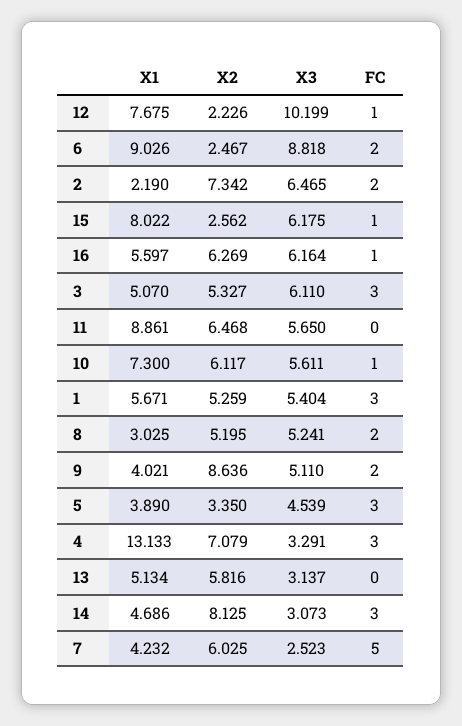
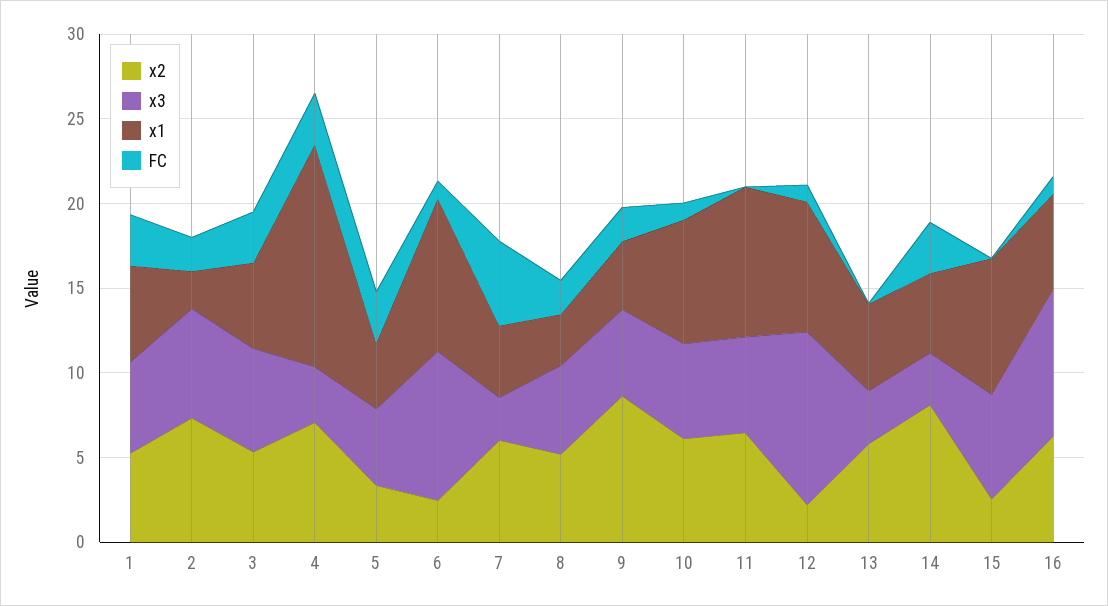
  {
    "X1": {
      "12": 7.675,
      "6": 9.026,
      "2": 2.19,
      "15": 8.022,
      "16": 5.597,
      "3": 5.07,
      "11": 8.861,
      "10": 7.3,
      "1": 5.671,
      "8": 3.025,
      "9": 4.021,
      "5": 3.89,
      "4": 13.133,
      "13": 5.134,
      "14": 4.686,
      "7": 4.232
    },
    "X2": {
      "12": 2.226,
      "6": 2.467,
      "2": 7.342,
      "15": 2.562,
      "16": 6.269,
      "3": 5.327,
      "11": 6.468,
      "10": 6.117,
      "1": 5.259,
      "8": 5.195,
      "9": 8.636,
      "5": 3.35,
      "4": 7.079,
      "13": 5.816,
      "14": 8.125,
      "7": 6.025
    },
    "X3": {
      "12": 10.199,
      "6": 8.818,
      "2": 6.465,
      "15": 6.175,
-     "16": 6.164,
+     "16": 9,
      "3": 6.11,
      "11": 5.65,
      "10": 5.611,
      "1": 5.404,
      "8": 5.241,
      "9": 5.11,
      "5": 4.539,
      "4": 3.291,
      "13": 3.137,
      "14": 3.073,
      "7": 2.523
    },
    "FC": {
      "12": 1,
-     "6": 2,
+     "6": 1,
      "2": 2,
-     "15": 1,
+     "15": 0,
      "16": 1,
      "3": 3,
      "11": 0,
      "10": 1,
      "1": 3,
      "8": 2,
      "9": 2,
      "5": 3,
      "4": 3,
      "13": 0,
      "14": 3,
      "7": 5
    }
  }

